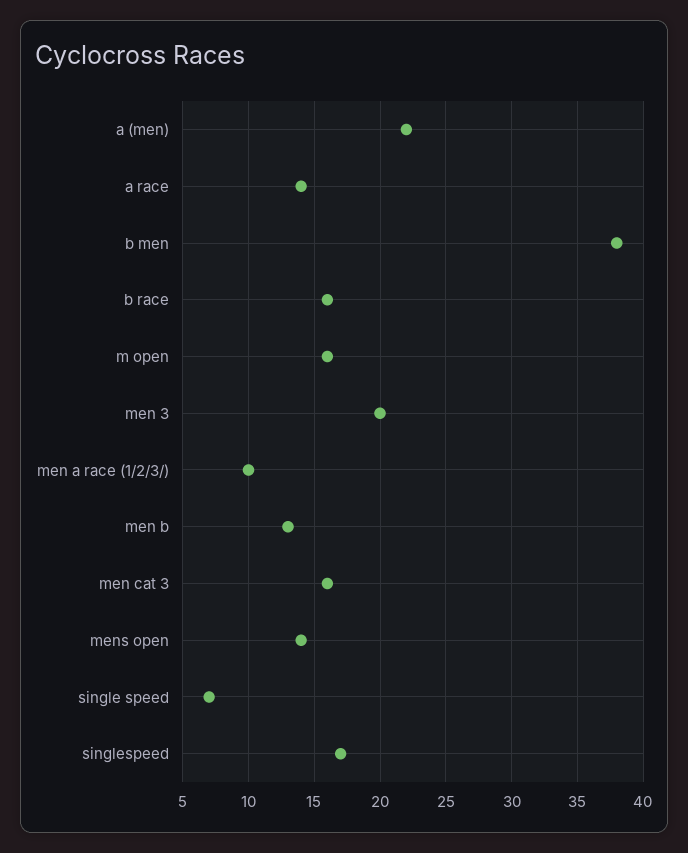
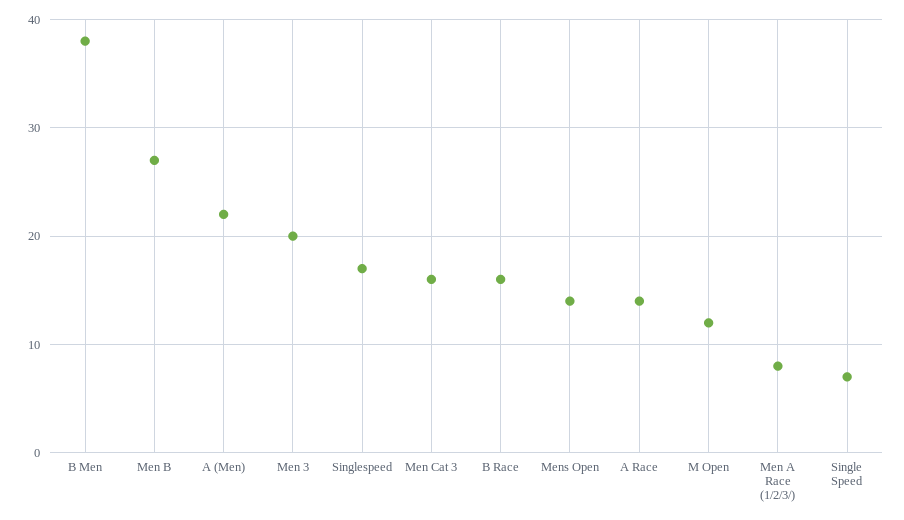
  {
    "a (men)": 22,
    "a race": 14,
    "b men": 38,
    "b race": 16,
-   "m open": 16,
+   "m open": 12,
    "men 3": 20,
-   "men a race (1/2/3/)": 10,
+   "men a race (1/2/3/)": 8,
-   "men b": 13,
+   "men b": 27,
    "men cat 3": 16,
    "mens open": 14,
    "single speed": 7,
    "singlespeed": 17
  }

